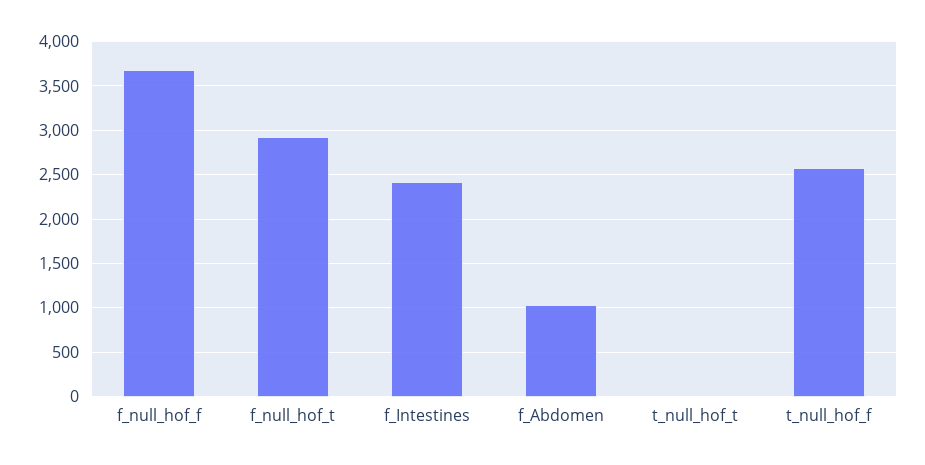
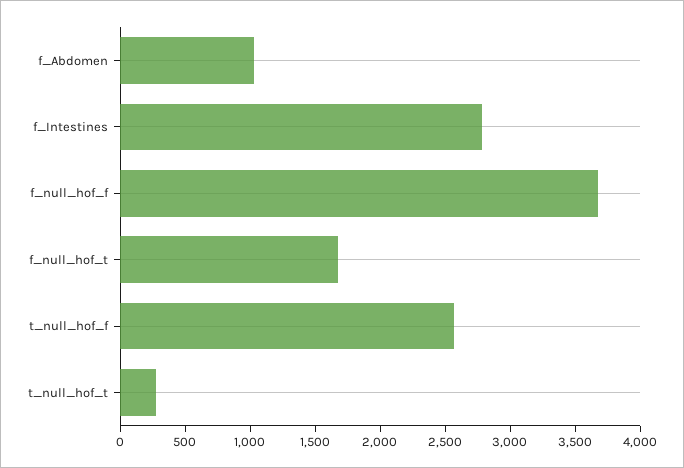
  {
    "f_null_hof_f": 3700,
-   "f_null_hof_t": 2900,
+   "f_null_hof_t": 1700,
-   "f_Intestines": 2400,
+   "f_Intestines": 2800,
    "f_Abdomen": 1000,
-   "t_null_hof_t": 0,
+   "t_null_hof_t": 300,
    "t_null_hof_f": 2600
  }

